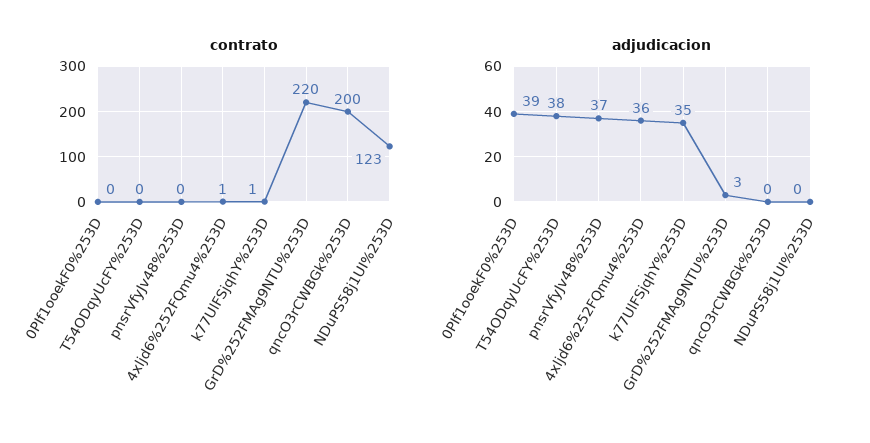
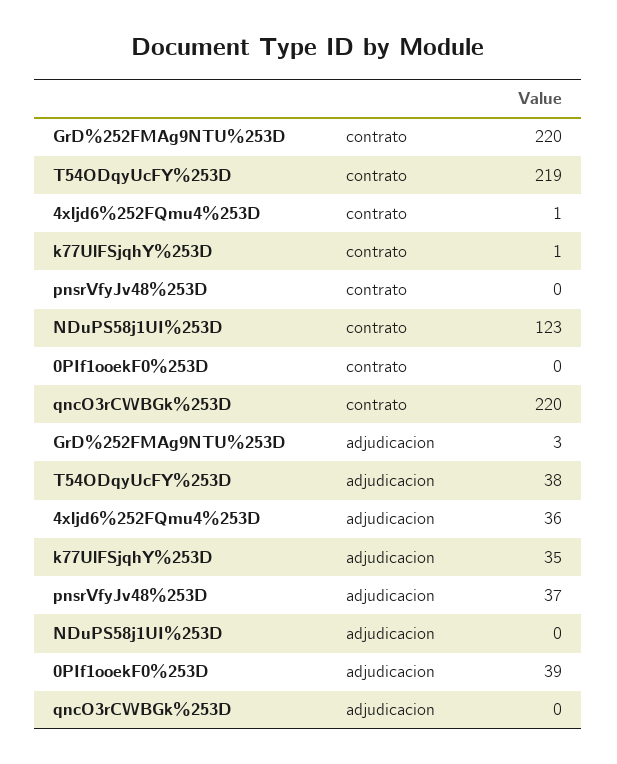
  {
    "contrato": {
      "0PIf1ooekF0%253D": 0,
-     "T54ODqyUcFY%253D": 0,
+     "T54ODqyUcFY%253D": 219,
      "pnsrVfyJv48%253D": 0,
      "4xljd6%252FQmu4%253D": 1,
      "k77UlFSjqhY%253D": 1,
      "GrD%252FMAg9NTU%253D": 220,
-     "qncO3rCWBGk%253D": 200,
+     "qncO3rCWBGk%253D": 220,
      "NDuPS58j1UI%253D": 123
    },
    "adjudicacion": {
      "0PIf1ooekF0%253D": 39,
      "T54ODqyUcFY%253D": 38,
      "pnsrVfyJv48%253D": 37,
      "4xljd6%252FQmu4%253D": 36,
      "k77UlFSjqhY%253D": 35,
      "GrD%252FMAg9NTU%253D": 3,
      "qncO3rCWBGk%253D": 0,
      "NDuPS58j1UI%253D": 0
    }
  }

